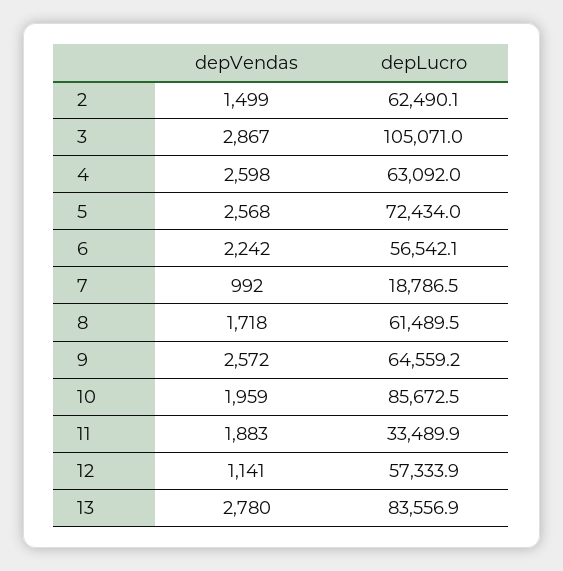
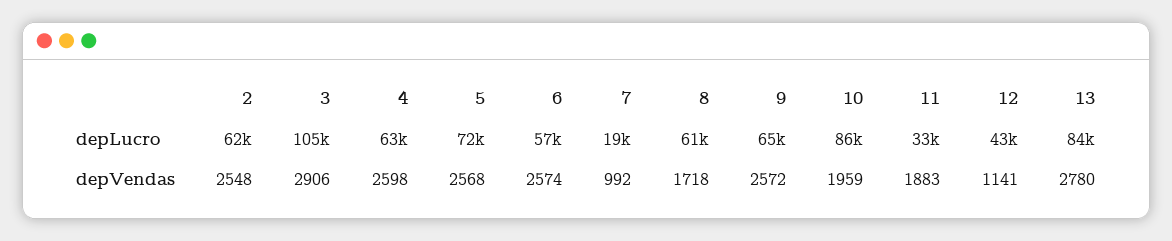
  {
    "depVendas": {
-     "2": 1499,
+     "2": 2548,
-     "3": 2867,
+     "3": 2906,
      "4": 2598,
      "5": 2568,
-     "6": 2242,
+     "6": 2574,
      "7": 992,
      "8": 1718,
      "9": 2572,
      "10": 1959,
      "11": 1883,
      "12": 1141,
      "13": 2780
    },
    "depLucro": {
      "2": 62490.1,
      "3": 105071,
      "4": 63092,
      "5": 72434,
      "6": 56542.1,
      "7": 18786.5,
      "8": 61489.5,
      "9": 64559.2,
      "10": 85672.5,
      "11": 33489.9,
-     "12": 57333.9,
+     "12": 43000,
      "13": 83556.9
    }
  }

